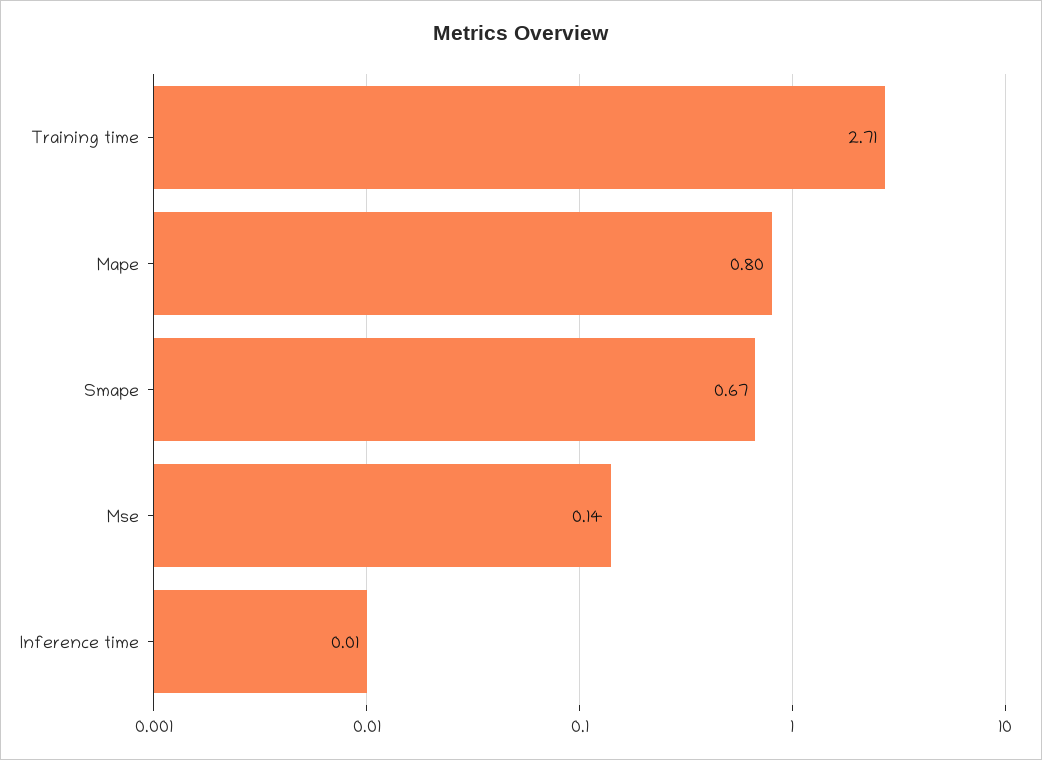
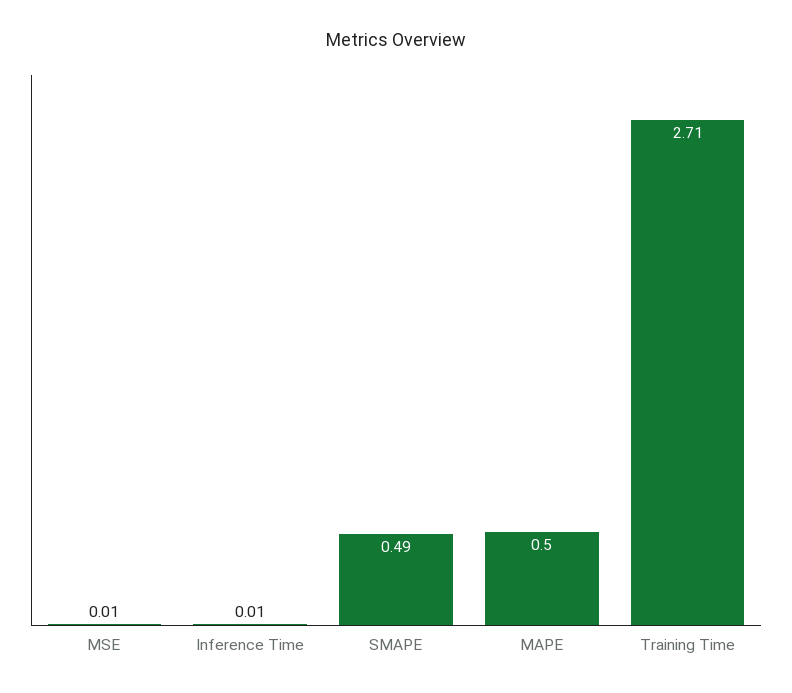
  {
    "Training time": 2.71,
-   "Mape": 0.8,
+   "Mape": 0.5,
-   "Smape": 0.67,
+   "Smape": 0.49,
-   "Mse": 0.14,
+   "Mse": 0.01,
    "Inference time": 0.01
  }

